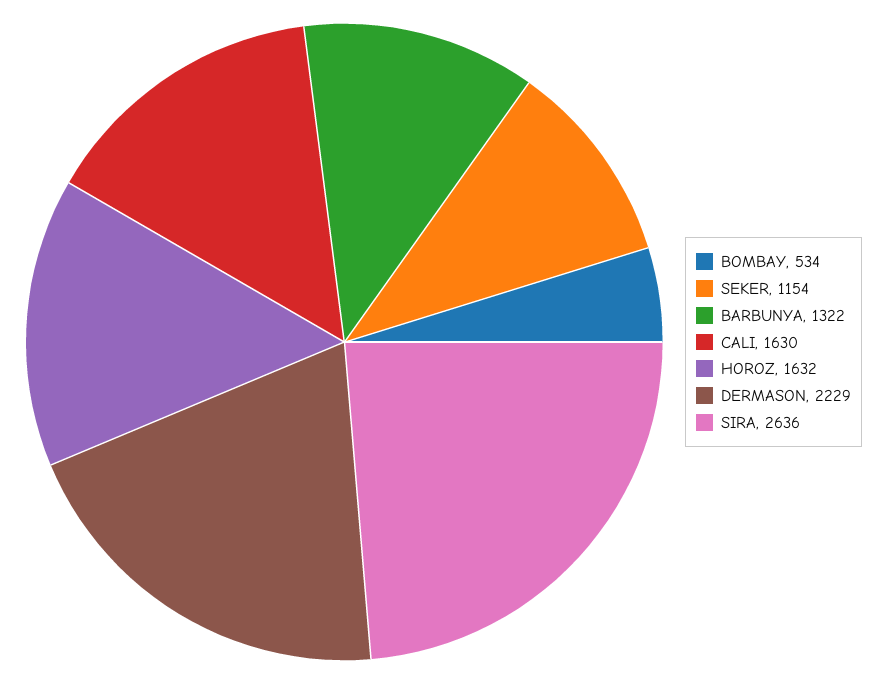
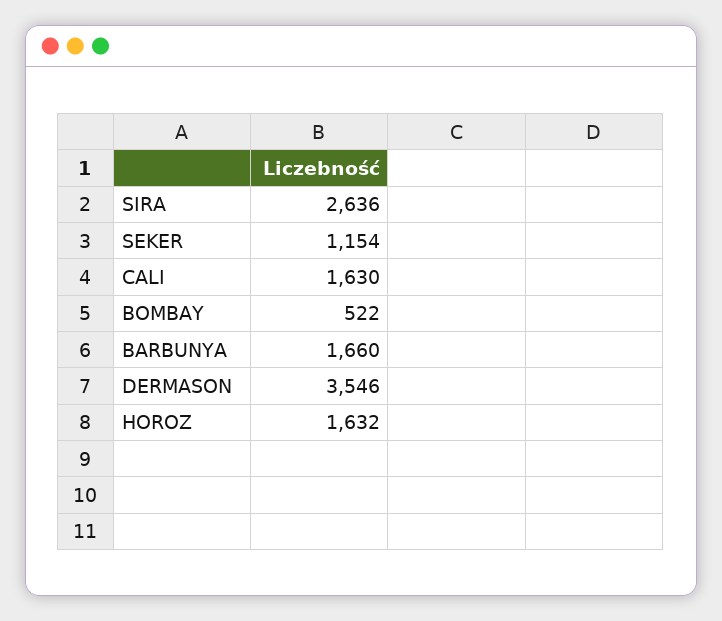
  {
-   "BOMBAY": 534,
+   "BOMBAY": 522,
    "SEKER": 1154,
-   "BARBUNYA": 1322,
+   "BARBUNYA": 1660,
    "CALI": 1630,
    "HOROZ": 1632,
-   "DERMASON": 2229,
+   "DERMASON": 3546,
    "SIRA": 2636
  }

